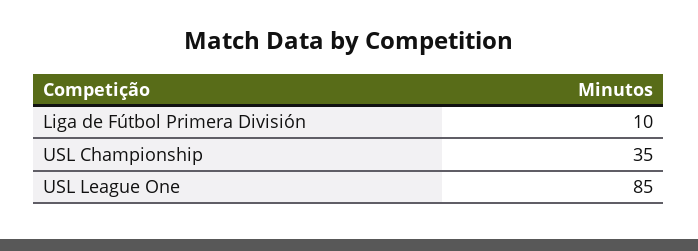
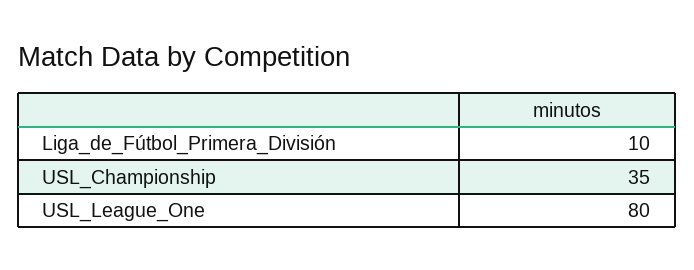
  {
    "Liga de Fútbol Primera División": 10,
    "USL Championship": 35,
-   "USL League One": 85
+   "USL League One": 80
  }

